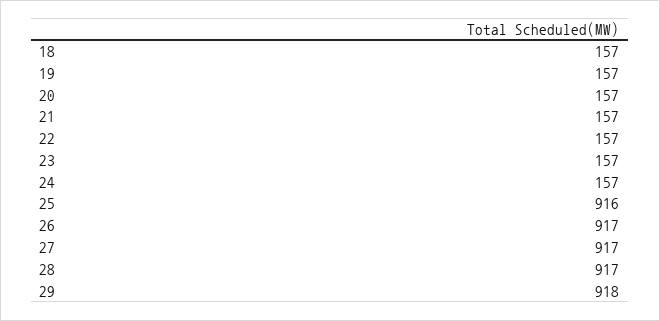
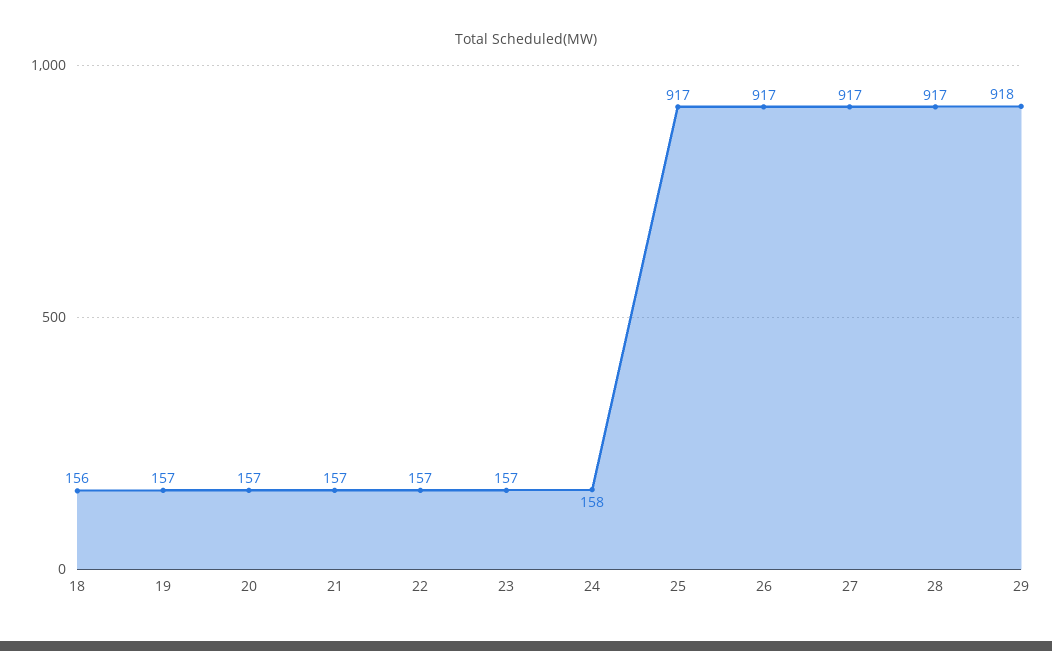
  {
-   "18": 157,
+   "18": 156,
    "19": 157,
    "20": 157,
    "21": 157,
    "22": 157,
    "23": 157,
-   "24": 157,
+   "24": 158,
-   "25": 916,
+   "25": 917,
    "26": 917,
    "27": 917,
    "28": 917,
    "29": 918
  }

